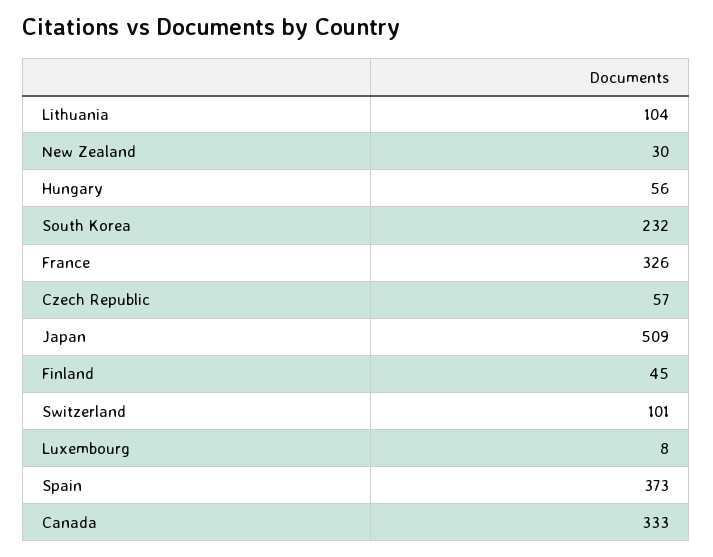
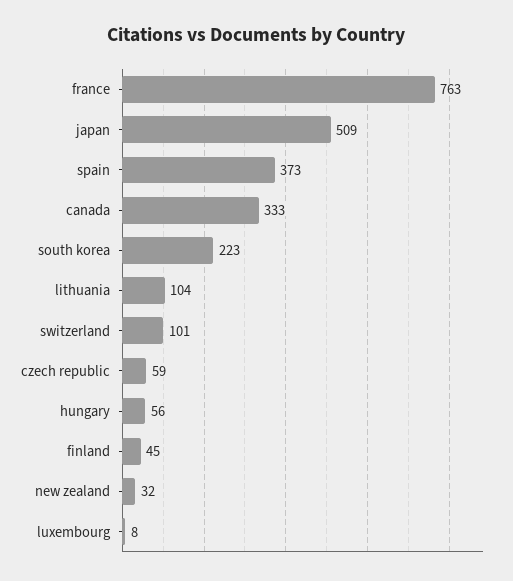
  {
    "Lithuania": 104,
-   "New Zealand": 30,
+   "New Zealand": 32,
    "Hungary": 56,
-   "South Korea": 232,
+   "South Korea": 223,
-   "France": 326,
+   "France": 763,
-   "Czech Republic": 57,
+   "Czech Republic": 59,
    "Japan": 509,
    "Finland": 45,
    "Switzerland": 101,
    "Luxembourg": 8,
    "Spain": 373,
    "Canada": 333
  }

